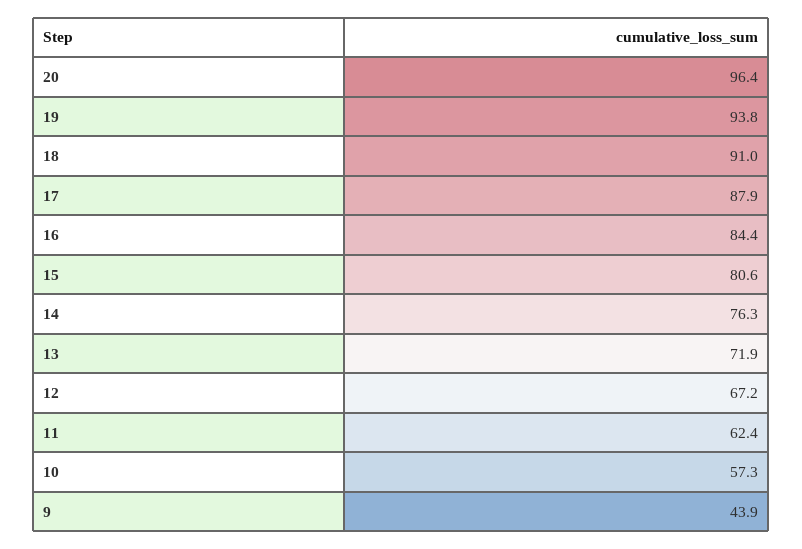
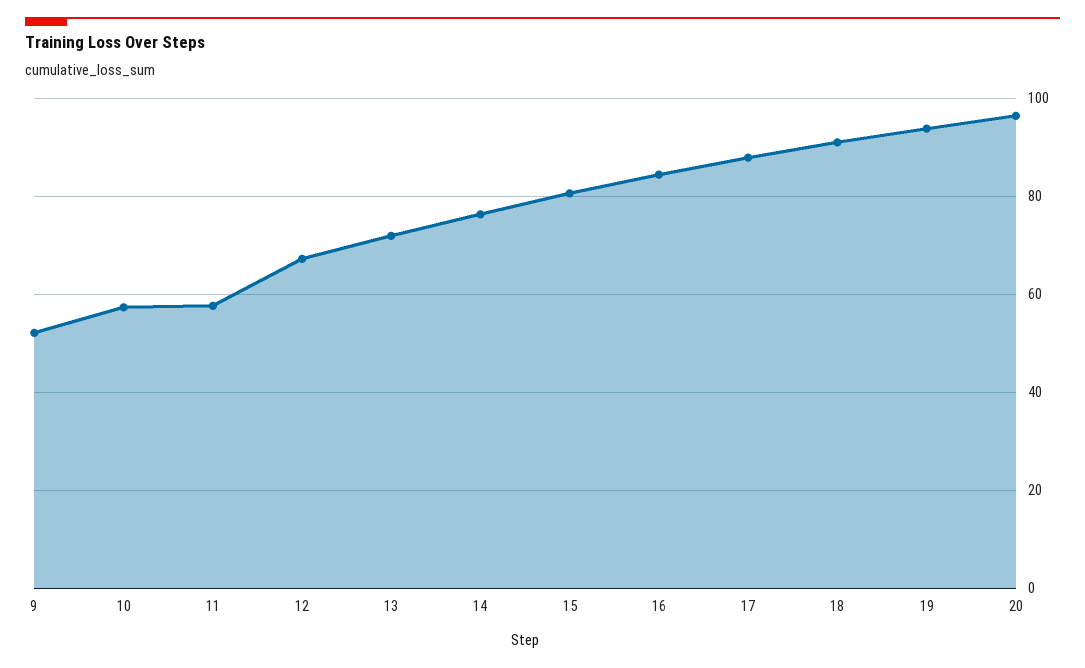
  {
    "20": 96.4,
    "19": 93.8,
    "18": 91,
    "17": 87.9,
    "16": 84.4,
    "15": 80.6,
    "14": 76.3,
    "13": 71.9,
    "12": 67.2,
-   "11": 62.4,
+   "11": 58,
    "10": 57.3,
-   "9": 43.9
+   "9": 52
  }

